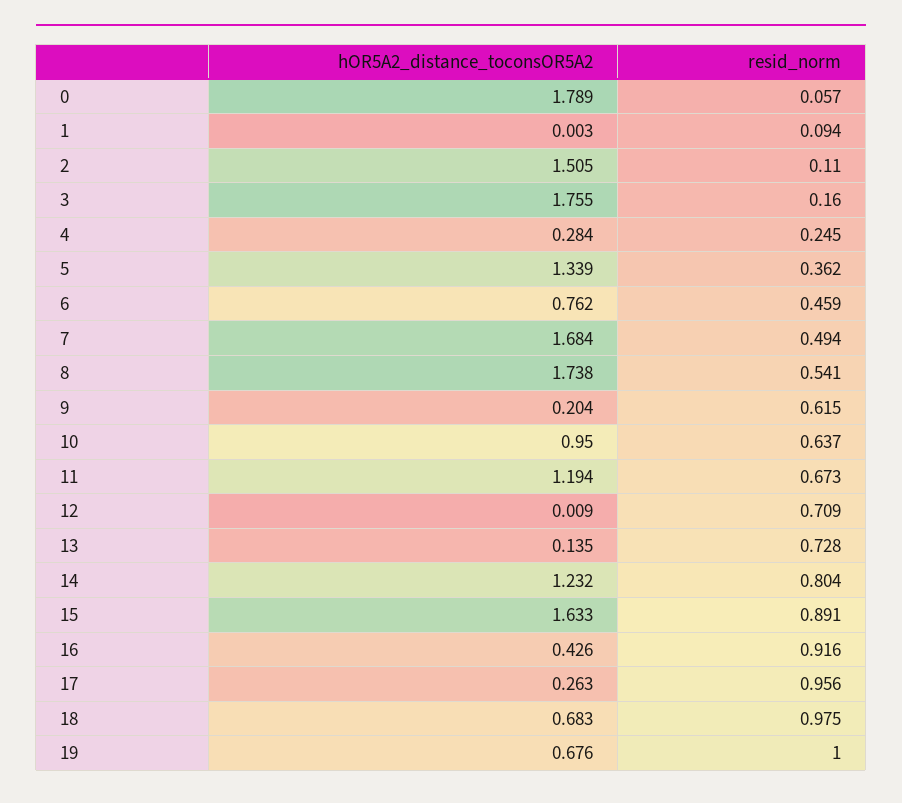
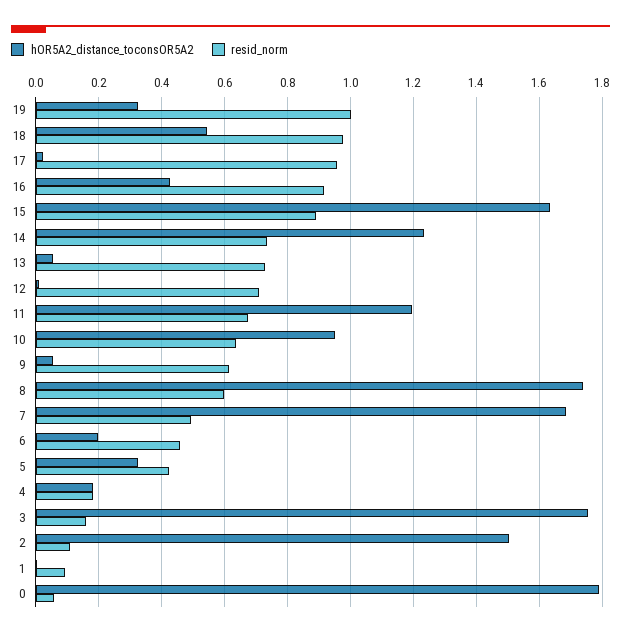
  {
    "hOR5A2_distance_toconsOR5A2": {
      "0": 1.789,
      "1": 0.003,
      "2": 1.505,
      "3": 1.755,
-     "4": 0.284,
+     "4": 0.18,
-     "5": 1.339,
+     "5": 0.32,
-     "6": 0.762,
+     "6": 0.2,
      "7": 1.684,
      "8": 1.738,
-     "9": 0.204,
+     "9": 0.06,
      "10": 0.95,
      "11": 1.194,
      "12": 0.009,
-     "13": 0.135,
+     "13": 0.06,
      "14": 1.232,
      "15": 1.633,
      "16": 0.426,
-     "17": 0.263,
+     "17": 0.02,
-     "18": 0.683,
+     "18": 0.54,
-     "19": 0.676
+     "19": 0.32
    },
    "resid_norm": {
      "0": 0.057,
      "1": 0.094,
      "2": 0.11,
      "3": 0.16,
-     "4": 0.245,
+     "4": 0.18,
-     "5": 0.362,
+     "5": 0.42,
      "6": 0.459,
      "7": 0.494,
-     "8": 0.541,
+     "8": 0.6,
      "9": 0.615,
      "10": 0.637,
      "11": 0.673,
      "12": 0.709,
      "13": 0.728,
-     "14": 0.804,
+     "14": 0.74,
      "15": 0.891,
      "16": 0.916,
      "17": 0.956,
      "18": 0.975,
      "19": 1
    }
  }

